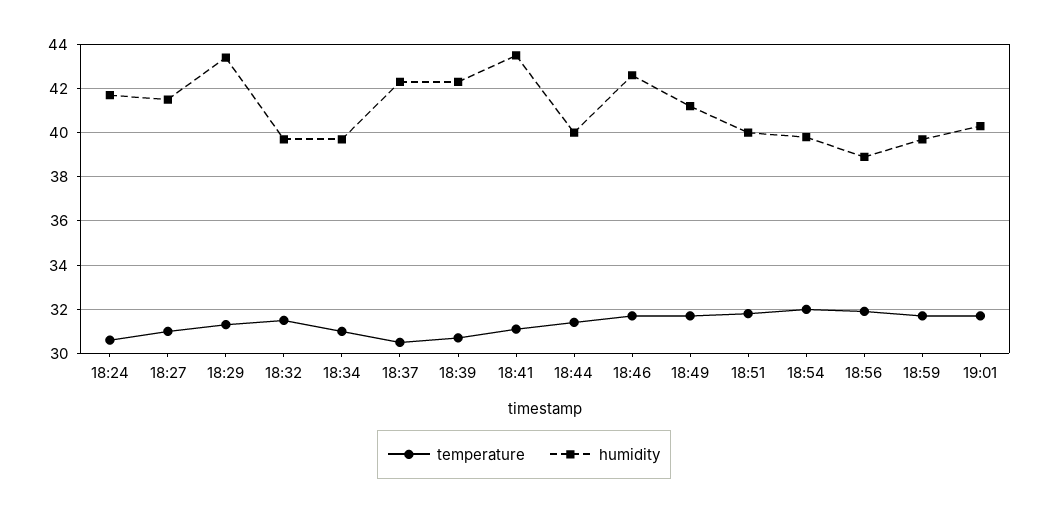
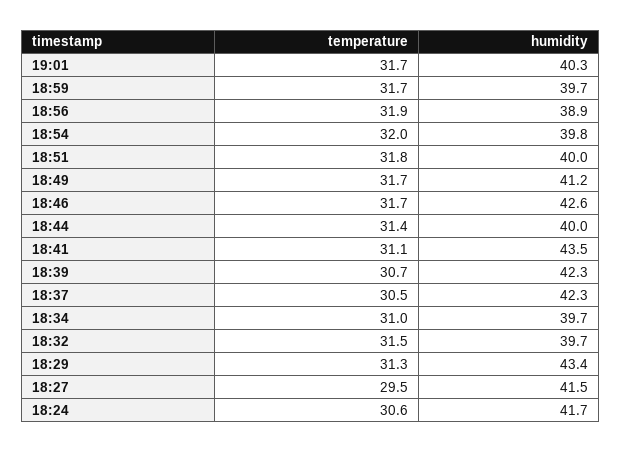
  {
    "temperature": {
      "18:24": 30.6,
-     "18:27": 31,
+     "18:27": 29.5,
      "18:29": 31.3,
      "18:32": 31.5,
      "18:34": 31,
      "18:37": 30.5,
      "18:39": 30.7,
      "18:41": 31.1,
      "18:44": 31.4,
      "18:46": 31.7,
      "18:49": 31.7,
      "18:51": 31.8,
      "18:54": 32,
      "18:56": 31.9,
      "18:59": 31.7,
      "19:01": 31.7
    },
    "humidity": {
      "18:24": 41.7,
      "18:27": 41.5,
      "18:29": 43.4,
      "18:32": 39.7,
      "18:34": 39.7,
      "18:37": 42.3,
      "18:39": 42.3,
      "18:41": 43.5,
      "18:44": 40,
      "18:46": 42.6,
      "18:49": 41.2,
      "18:51": 40,
      "18:54": 39.8,
      "18:56": 38.9,
      "18:59": 39.7,
      "19:01": 40.3
    }
  }

